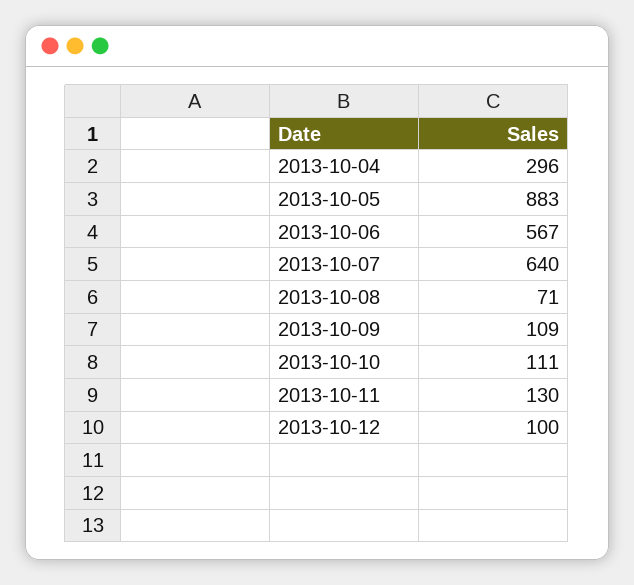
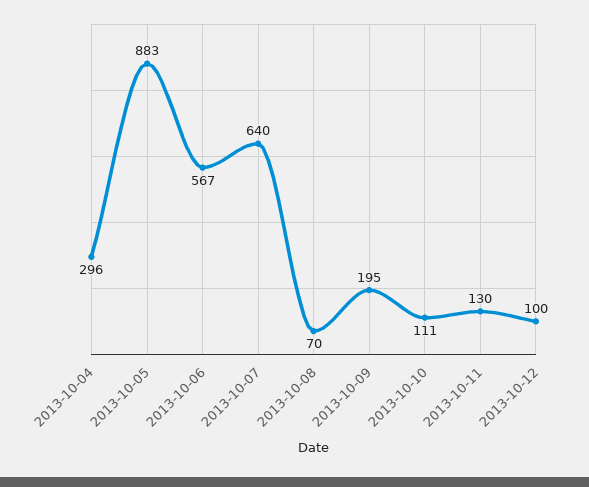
  {
    "2013-10-04": 296,
    "2013-10-05": 883,
    "2013-10-06": 567,
    "2013-10-07": 640,
-   "2013-10-08": 71,
+   "2013-10-08": 70,
-   "2013-10-09": 109,
+   "2013-10-09": 195,
    "2013-10-10": 111,
    "2013-10-11": 130,
    "2013-10-12": 100
  }

